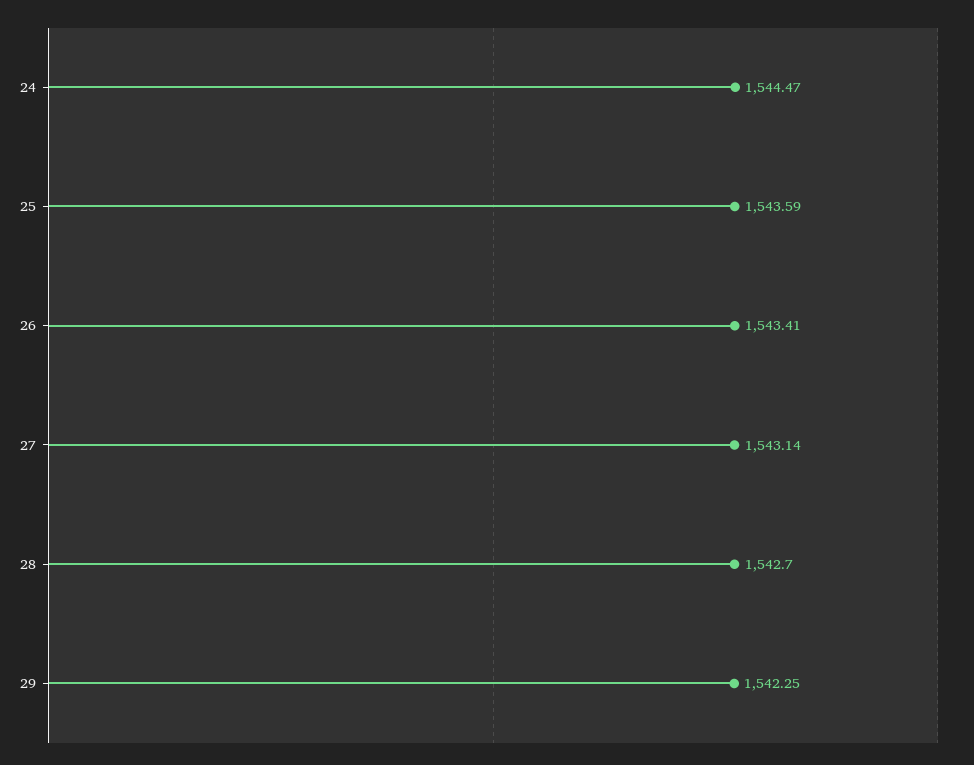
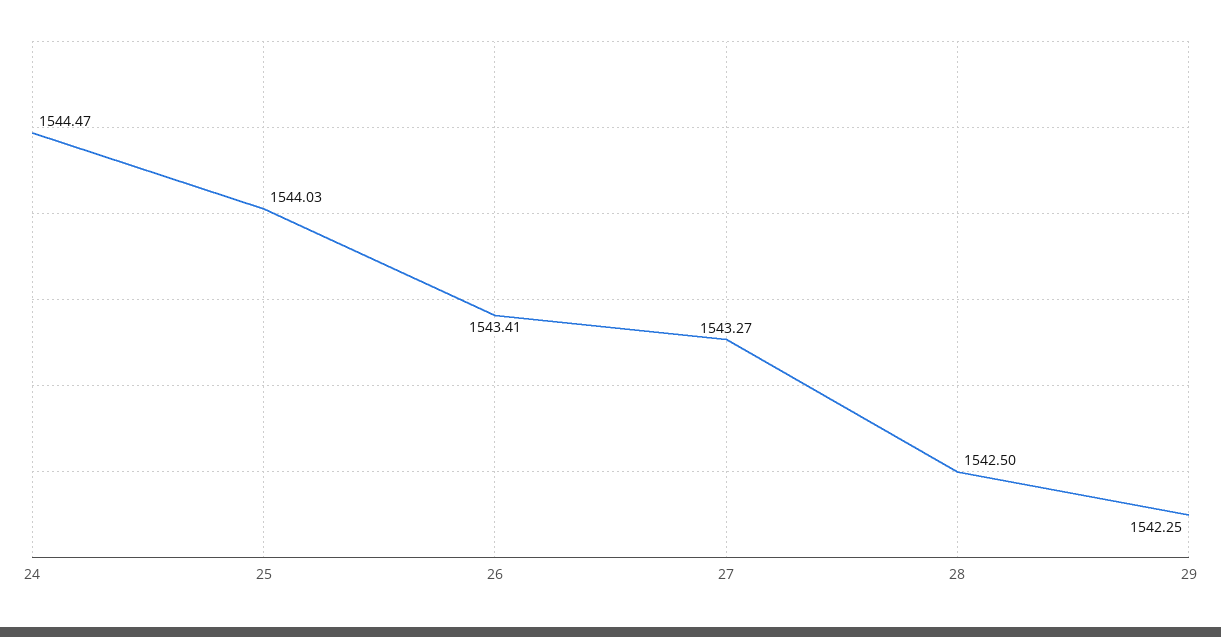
  {
    "24": 1544.47,
-   "25": 1543.59,
+   "25": 1544.03,
    "26": 1543.41,
-   "27": 1543.14,
+   "27": 1543.27,
-   "28": 1542.7,
+   "28": 1542.5,
    "29": 1542.25
  }

